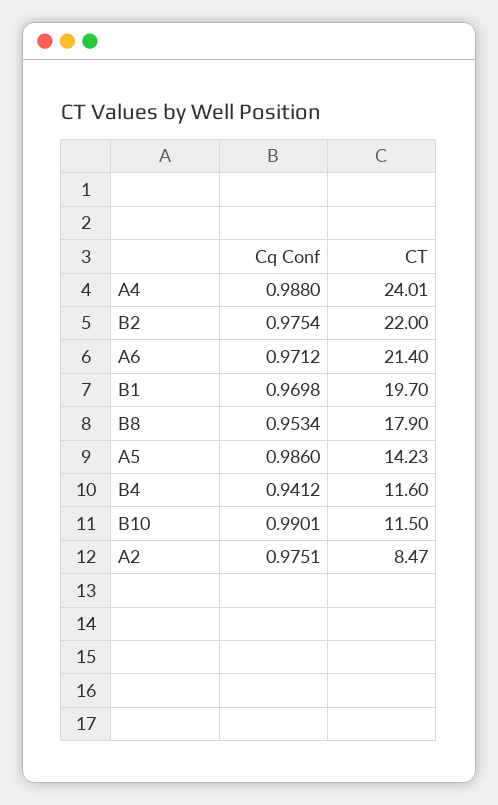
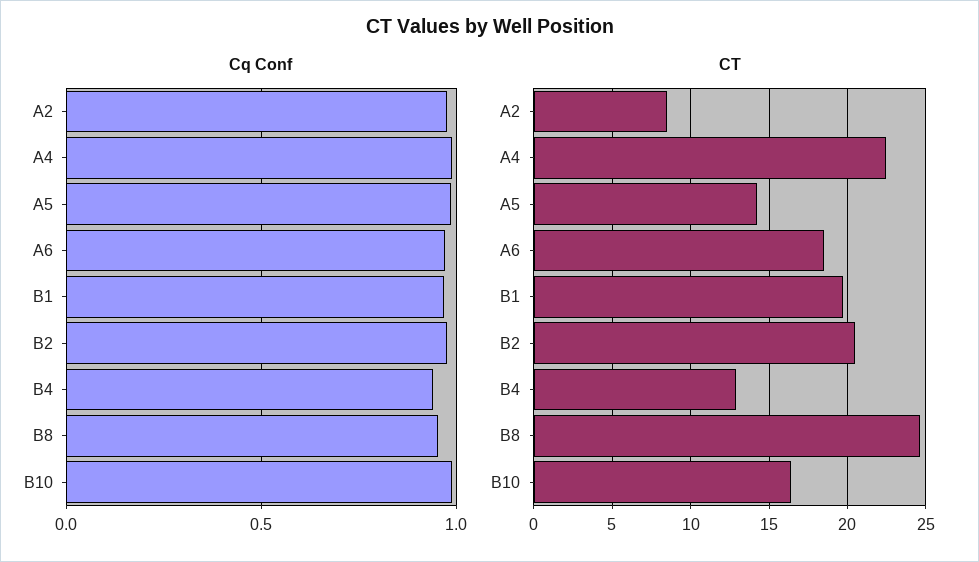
  {
    "Cq Conf": {
      "A4": 0.988,
      "B2": 0.9754,
      "A6": 0.9712,
      "B1": 0.9698,
      "B8": 0.9534,
      "A5": 0.986,
      "B4": 0.9412,
      "B10": 0.9901,
      "A2": 0.9751
    },
    "CT": {
-     "A4": 24.01,
+     "A4": 22.5,
-     "B2": 22,
+     "B2": 20.5,
-     "A6": 21.4,
+     "A6": 18.5,
      "B1": 19.7,
-     "B8": 17.9,
+     "B8": 24.5,
      "A5": 14.23,
-     "B4": 11.6,
+     "B4": 13,
-     "B10": 11.5,
+     "B10": 16.5,
      "A2": 8.47
    }
  }

